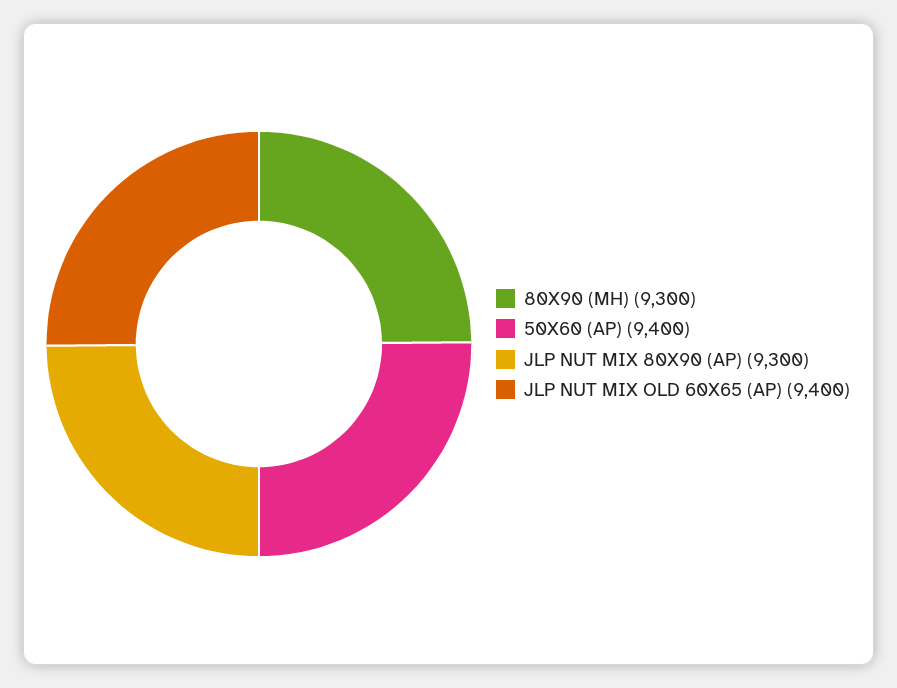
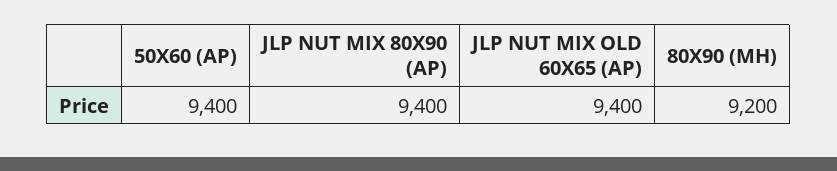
  {
-   "80X90 (MH)": 9300,
+   "80X90 (MH)": 9200,
    "50X60 (AP)": 9400,
-   "JLP NUT MIX 80X90 (AP)": 9300,
+   "JLP NUT MIX 80X90 (AP)": 9400,
    "JLP NUT MIX OLD 60X65 (AP)": 9400
  }

